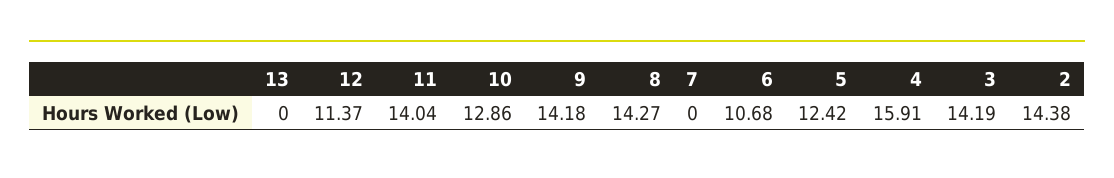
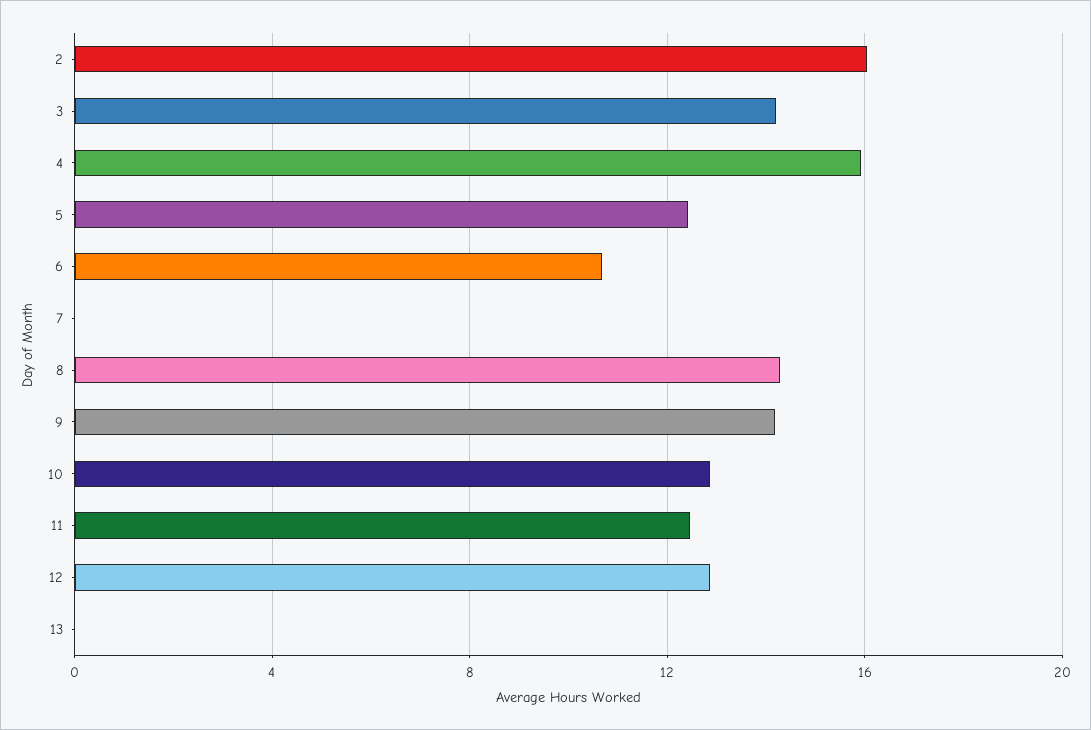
  {
    "13": 0,
-   "12": 11.37,
+   "12": 13,
-   "11": 14.04,
+   "11": 12.5,
    "10": 12.86,
    "9": 14.18,
    "8": 14.27,
    "7": 0,
    "6": 10.68,
    "5": 12.42,
    "4": 15.91,
    "3": 14.19,
-   "2": 14.38
+   "2": 16
  }

